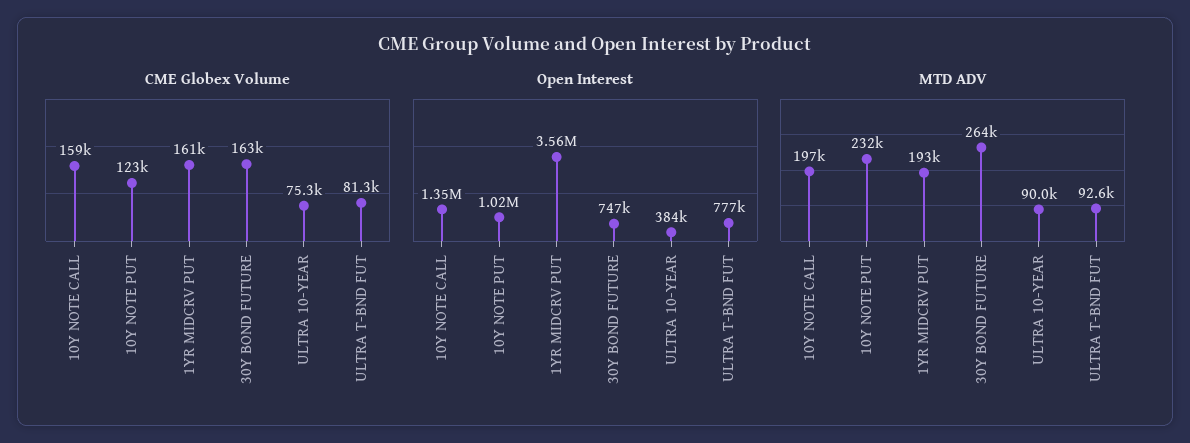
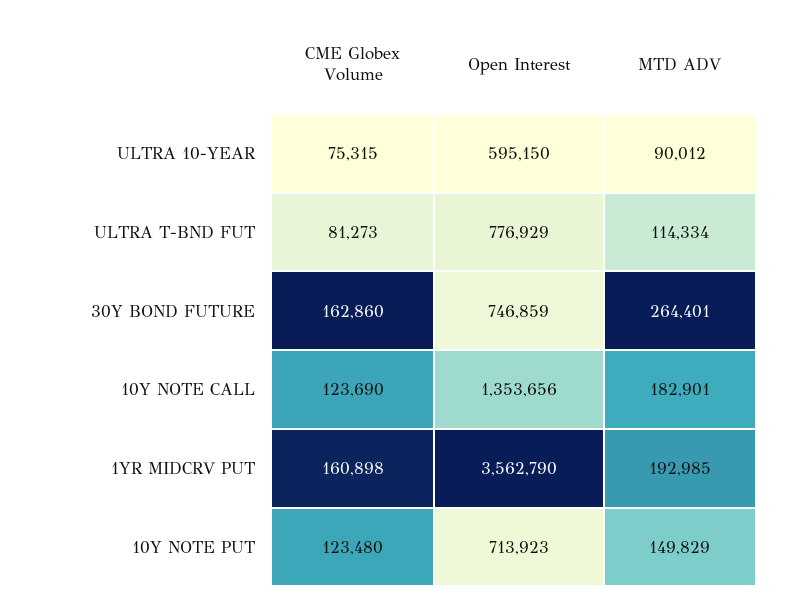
  {
    "CME Globex Volume": {
-     "10Y NOTE CALL": 159000,
+     "10Y NOTE CALL": 123690,
      "10Y NOTE PUT": 123480,
      "1YR MIDCRV PUT": 160898,
      "30Y BOND FUTURE": 162860,
      "ULTRA 10-YEAR": 75315,
      "ULTRA T-BND FUT": 81273
    },
    "Open Interest": {
      "10Y NOTE CALL": 1353656,
-     "10Y NOTE PUT": 1020000,
+     "10Y NOTE PUT": 713923,
      "1YR MIDCRV PUT": 3562790,
      "30Y BOND FUTURE": 746859,
-     "ULTRA 10-YEAR": 384000,
+     "ULTRA 10-YEAR": 595150,
      "ULTRA T-BND FUT": 776929
    },
    "MTD ADV": {
-     "10Y NOTE CALL": 197000,
+     "10Y NOTE CALL": 182901,
-     "10Y NOTE PUT": 232000,
+     "10Y NOTE PUT": 149829,
      "1YR MIDCRV PUT": 192985,
      "30Y BOND FUTURE": 264401,
      "ULTRA 10-YEAR": 90012,
-     "ULTRA T-BND FUT": 92600
+     "ULTRA T-BND FUT": 114334
    }
  }

